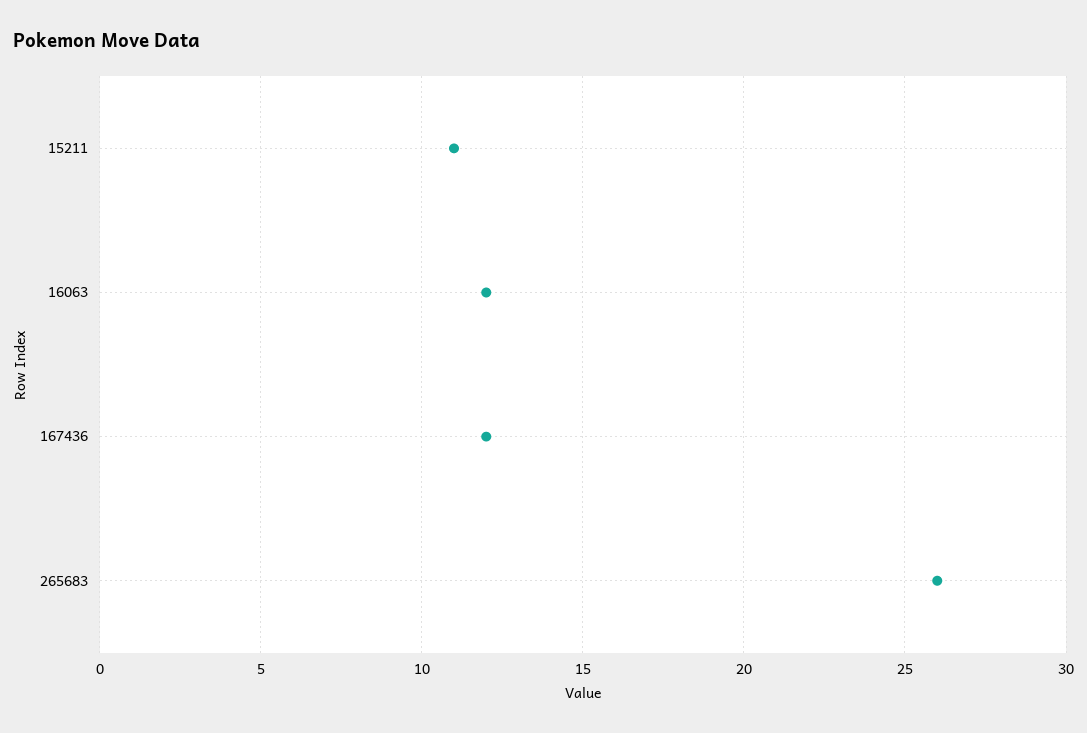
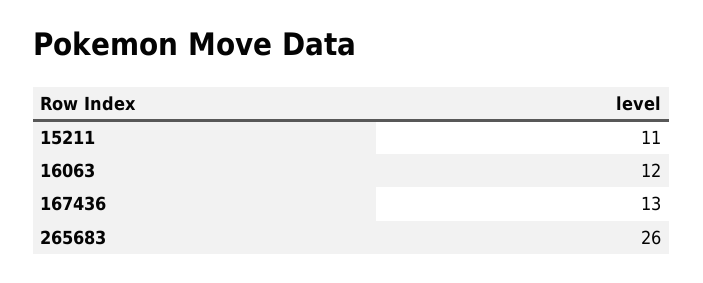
  {
    "15211": 11,
    "16063": 12,
-   "167436": 12,
+   "167436": 13,
    "265683": 26
  }

